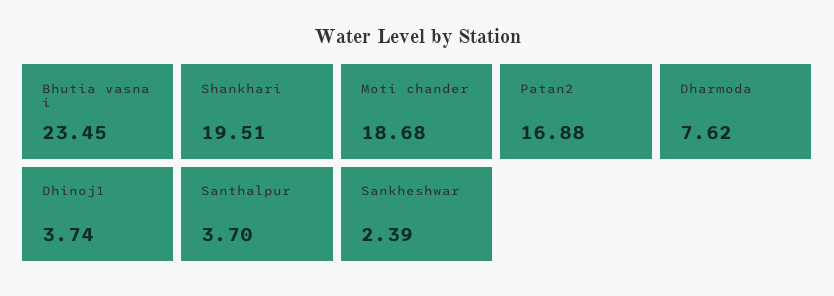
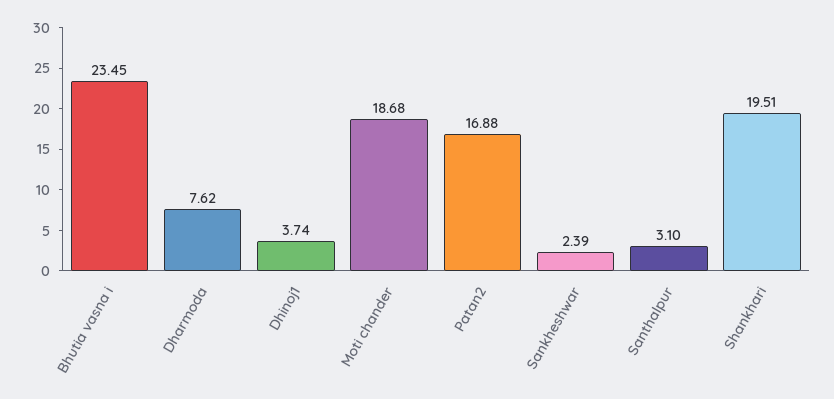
  {
    "Bhutia vasna i": 23.45,
    "Shankhari": 19.51,
    "Moti chander": 18.68,
    "Patan2": 16.88,
    "Dharmoda": 7.62,
    "Dhinoj1": 3.74,
-   "Santhalpur": 3.7,
+   "Santhalpur": 3.1,
    "Sankheshwar": 2.39
  }

